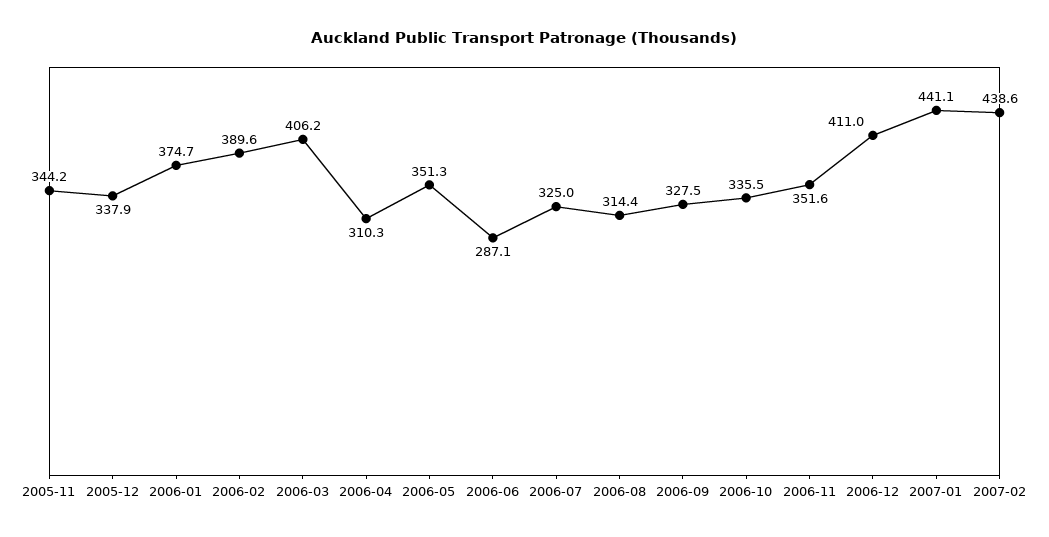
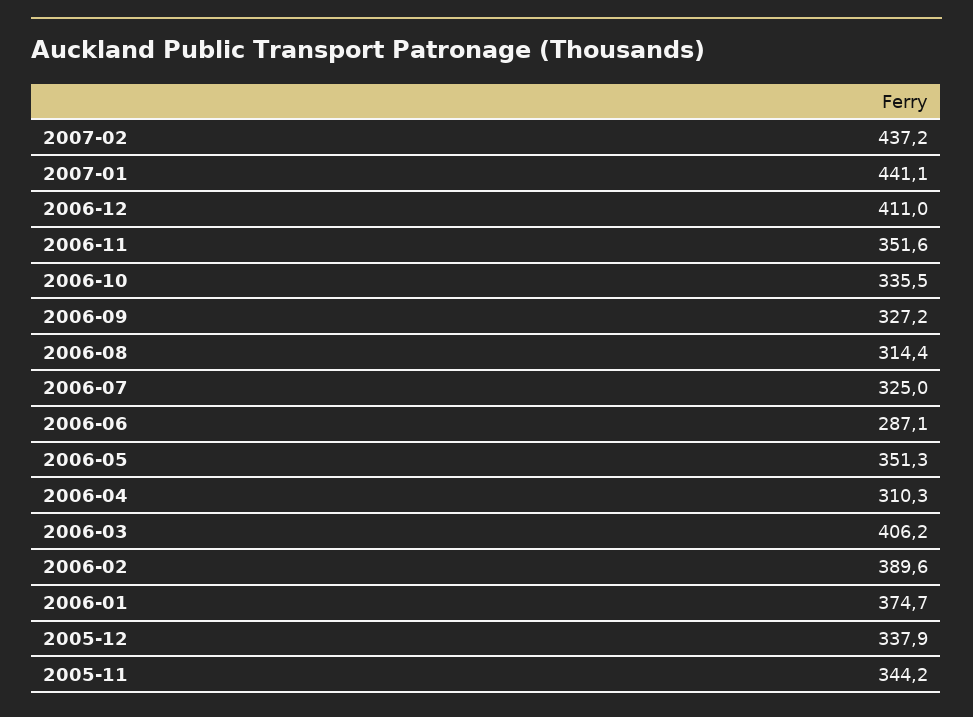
  {
    "2005-11": 344.2,
    "2005-12": 337.9,
    "2006-01": 374.7,
    "2006-02": 389.6,
    "2006-03": 406.2,
    "2006-04": 310.3,
    "2006-05": 351.3,
    "2006-06": 287.1,
    "2006-07": 325,
    "2006-08": 314.4,
-   "2006-09": 327.5,
+   "2006-09": 327.2,
    "2006-10": 335.5,
    "2006-11": 351.6,
    "2006-12": 411,
    "2007-01": 441.1,
-   "2007-02": 438.6
+   "2007-02": 437.2
  }

